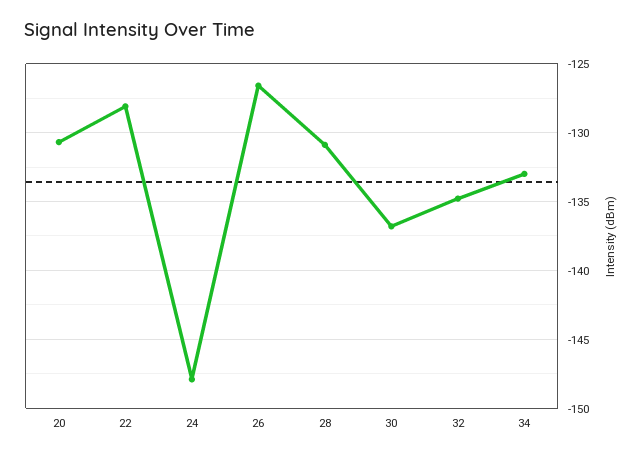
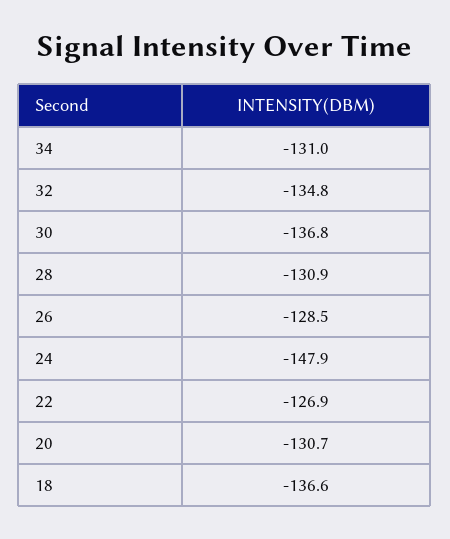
  {
    "20": -130.7,
-   "22": -128,
+   "22": -126.9,
    "24": -147.9,
-   "26": -126.5,
+   "26": -128.5,
    "28": -130.9,
    "30": -136.8,
    "32": -134.8,
-   "34": -133
+   "34": -131,
+   "18": -136.6
  }

